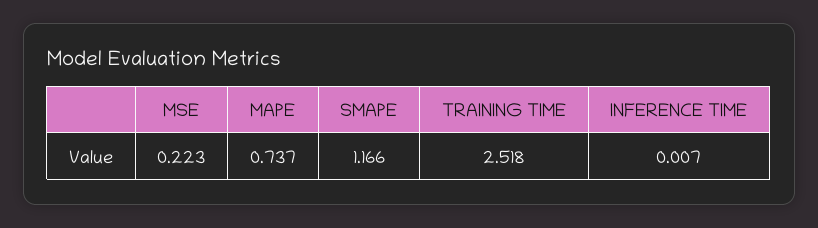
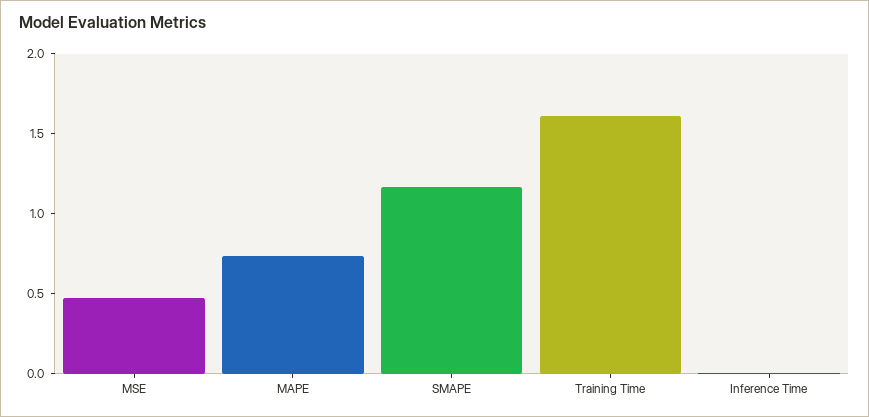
  {
-   "MSE": 0.223,
+   "MSE": 0.5,
    "MAPE": 0.737,
    "SMAPE": 1.166,
-   "TRAINING TIME": 2.518,
+   "TRAINING TIME": 1.6,
    "INFERENCE TIME": 0.007
  }

